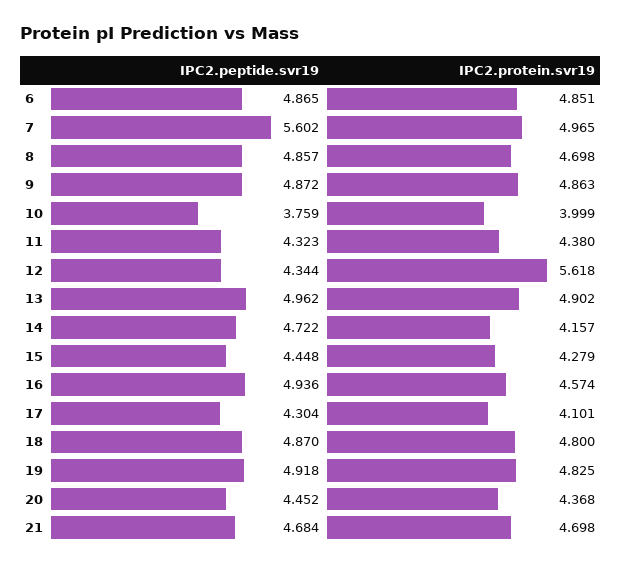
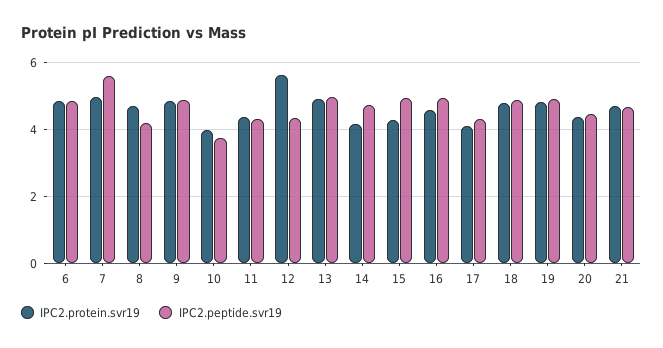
  {
    "IPC2.peptide.svr19": {
      "6": 4.865,
      "7": 5.602,
-     "8": 4.857,
+     "8": 4.2,
      "9": 4.872,
      "10": 3.759,
      "11": 4.323,
      "12": 4.344,
      "13": 4.962,
      "14": 4.722,
-     "15": 4.448,
+     "15": 5,
      "16": 4.936,
      "17": 4.304,
      "18": 4.87,
      "19": 4.918,
      "20": 4.452,
      "21": 4.684
    },
    "IPC2.protein.svr19": {
      "6": 4.851,
      "7": 4.965,
      "8": 4.698,
      "9": 4.863,
      "10": 3.999,
      "11": 4.38,
      "12": 5.618,
      "13": 4.902,
      "14": 4.157,
      "15": 4.279,
      "16": 4.574,
      "17": 4.101,
      "18": 4.8,
      "19": 4.825,
      "20": 4.368,
      "21": 4.698
    }
  }

